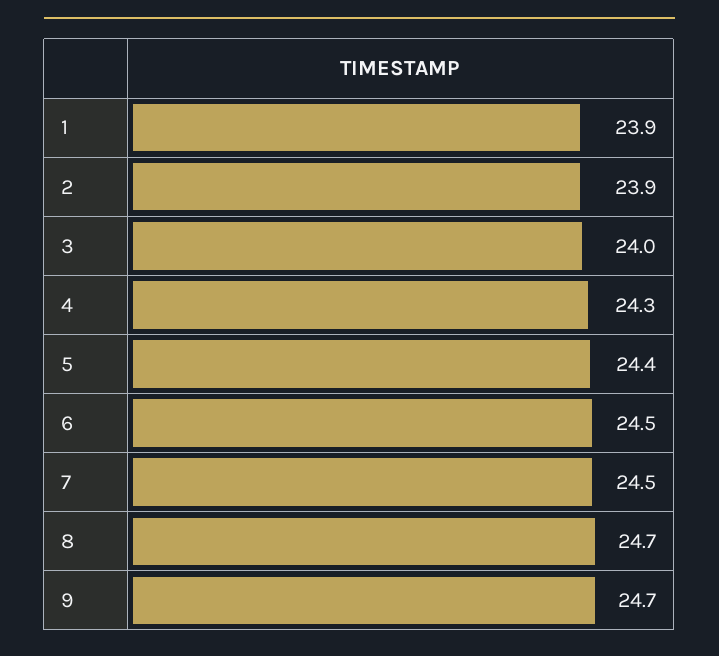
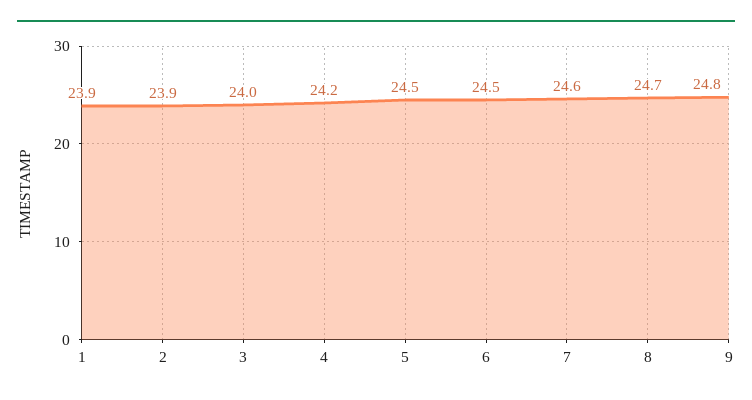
  {
    "1": 23.9,
    "2": 23.9,
    "3": 24,
-   "4": 24.3,
+   "4": 24.2,
-   "5": 24.4,
+   "5": 24.5,
    "6": 24.5,
-   "7": 24.5,
+   "7": 24.6,
    "8": 24.7,
-   "9": 24.7
+   "9": 24.8
  }

